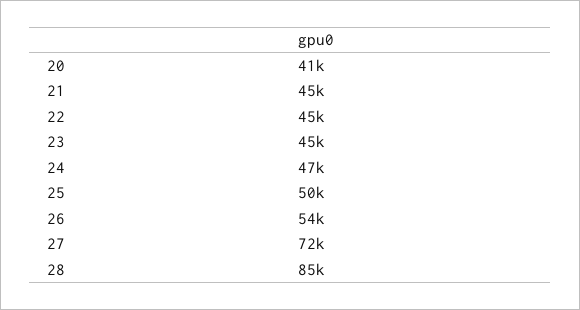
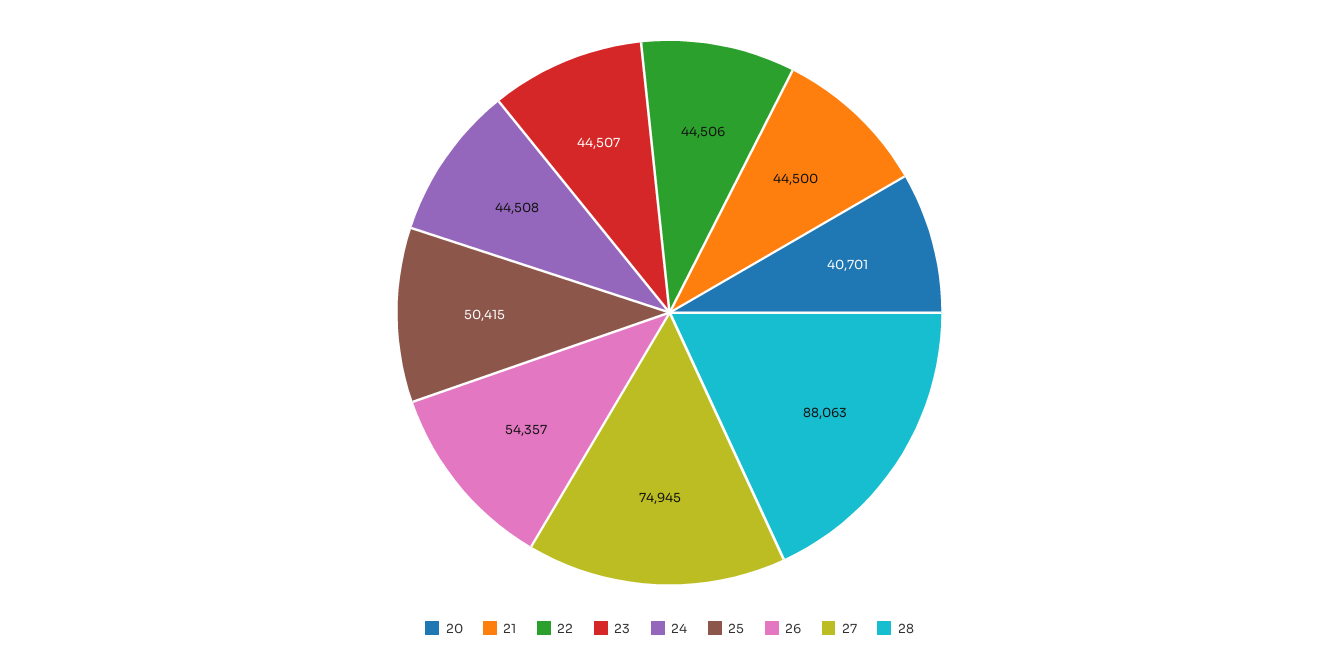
  {
    "20": 40701,
    "21": 44500,
    "22": 44506,
    "23": 44507,
-   "24": 47000,
+   "24": 44508,
    "25": 50415,
    "26": 54357,
-   "27": 72000,
+   "27": 74945,
-   "28": 85000
+   "28": 88063
  }

